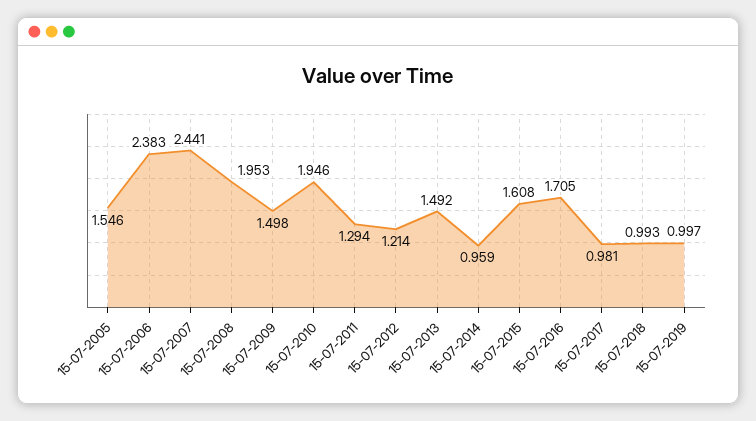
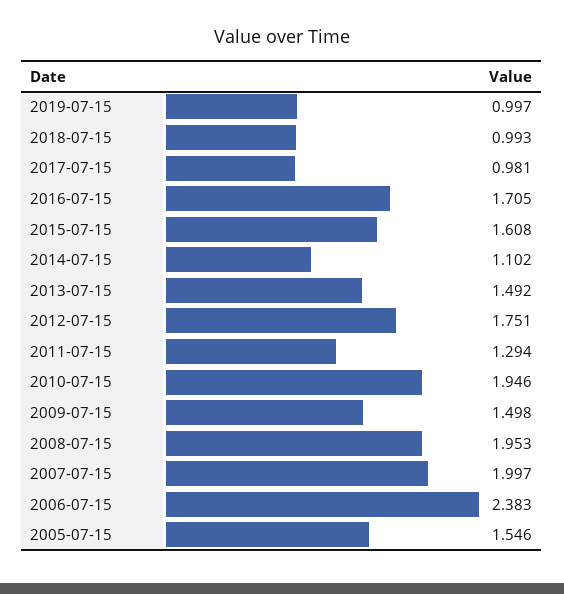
  {
    "15-07-2005": 1.546,
    "15-07-2006": 2.383,
-   "15-07-2007": 2.441,
+   "15-07-2007": 1.997,
    "15-07-2008": 1.953,
    "15-07-2009": 1.498,
    "15-07-2010": 1.946,
    "15-07-2011": 1.294,
-   "15-07-2012": 1.214,
+   "15-07-2012": 1.751,
    "15-07-2013": 1.492,
-   "15-07-2014": 0.959,
+   "15-07-2014": 1.102,
    "15-07-2015": 1.608,
    "15-07-2016": 1.705,
    "15-07-2017": 0.981,
    "15-07-2018": 0.993,
    "15-07-2019": 0.997
  }

